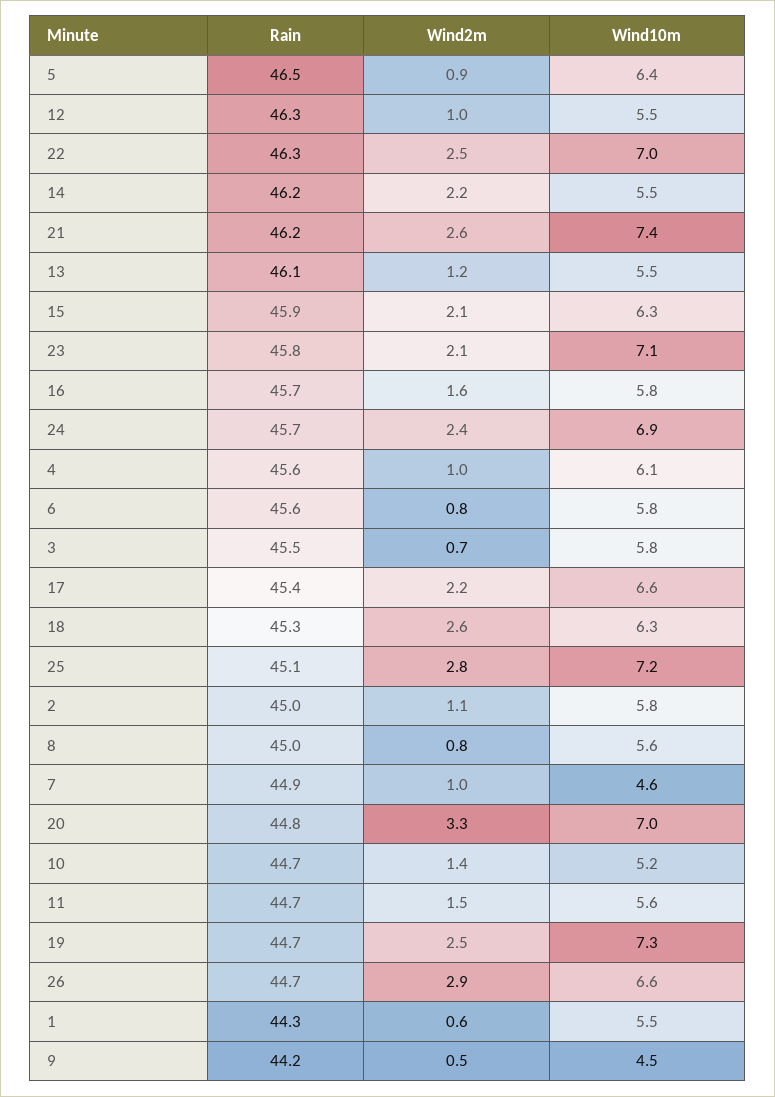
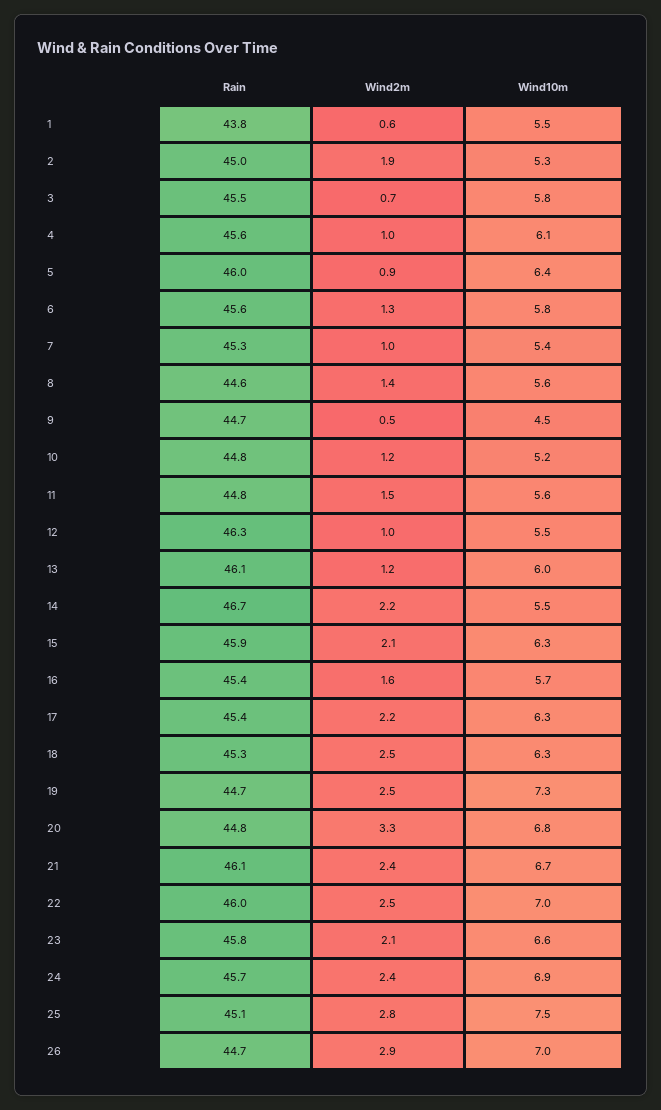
  {
    "Rain": {
-     "5": 46.5,
+     "5": 46,
      "12": 46.3,
-     "22": 46.3,
+     "22": 46,
-     "14": 46.2,
+     "14": 46.7,
-     "21": 46.2,
+     "21": 46.1,
      "13": 46.1,
      "15": 45.9,
      "23": 45.8,
-     "16": 45.7,
+     "16": 45.4,
      "24": 45.7,
      "4": 45.6,
      "6": 45.6,
      "3": 45.5,
      "17": 45.4,
      "18": 45.3,
      "25": 45.1,
      "2": 45,
-     "8": 45,
+     "8": 44.6,
-     "7": 44.9,
+     "7": 45.3,
      "20": 44.8,
-     "10": 44.7,
+     "10": 44.8,
-     "11": 44.7,
+     "11": 44.8,
      "19": 44.7,
      "26": 44.7,
-     "1": 44.3,
+     "1": 43.8,
-     "9": 44.2
+     "9": 44.7
    },
    "Wind2m": {
      "5": 0.9,
      "12": 1,
      "22": 2.5,
      "14": 2.2,
-     "21": 2.6,
+     "21": 2.4,
      "13": 1.2,
      "15": 2.1,
      "23": 2.1,
      "16": 1.6,
      "24": 2.4,
      "4": 1,
-     "6": 0.8,
+     "6": 1.3,
      "3": 0.7,
      "17": 2.2,
-     "18": 2.6,
+     "18": 2.5,
      "25": 2.8,
-     "2": 1.1,
+     "2": 1.9,
-     "8": 0.8,
+     "8": 1.4,
      "7": 1,
      "20": 3.3,
-     "10": 1.4,
+     "10": 1.2,
      "11": 1.5,
      "19": 2.5,
      "26": 2.9,
      "1": 0.6,
      "9": 0.5
    },
    "Wind10m": {
      "5": 6.4,
      "12": 5.5,
      "22": 7,
      "14": 5.5,
-     "21": 7.4,
+     "21": 6.7,
-     "13": 5.5,
+     "13": 6,
      "15": 6.3,
-     "23": 7.1,
+     "23": 6.6,
-     "16": 5.8,
+     "16": 5.7,
      "24": 6.9,
      "4": 6.1,
      "6": 5.8,
      "3": 5.8,
-     "17": 6.6,
+     "17": 6.3,
      "18": 6.3,
-     "25": 7.2,
+     "25": 7.5,
-     "2": 5.8,
+     "2": 5.3,
      "8": 5.6,
-     "7": 4.6,
+     "7": 5.4,
-     "20": 7,
+     "20": 6.8,
      "10": 5.2,
      "11": 5.6,
      "19": 7.3,
-     "26": 6.6,
+     "26": 7,
      "1": 5.5,
      "9": 4.5
    }
  }

